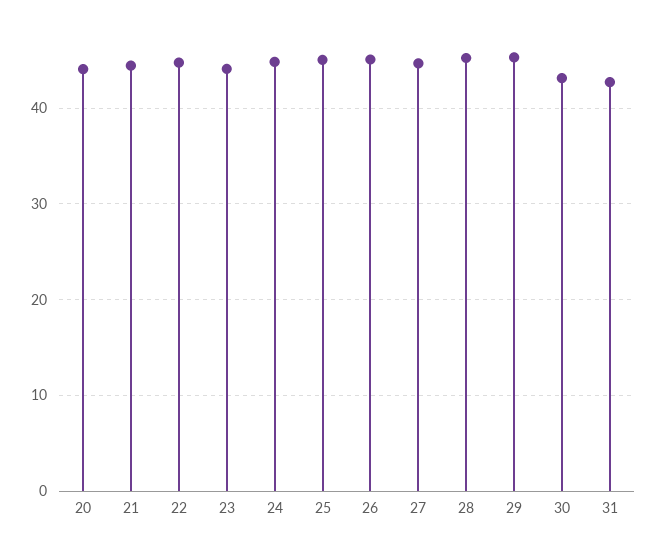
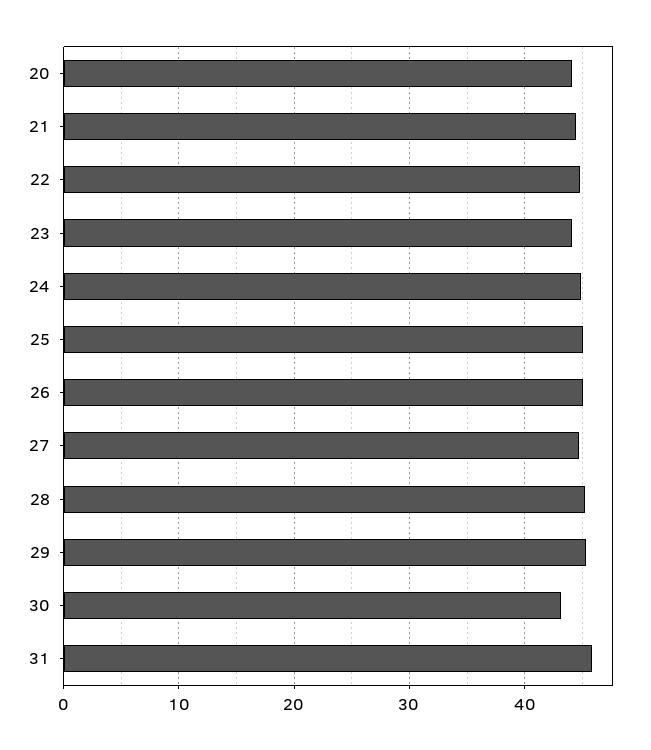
  {
    "20": 44,
    "21": 44,
    "22": 45,
    "23": 44,
    "24": 45,
    "25": 45,
    "26": 45,
    "27": 45,
    "28": 45,
    "29": 45,
    "30": 43,
-   "31": 43
+   "31": 46
  }

